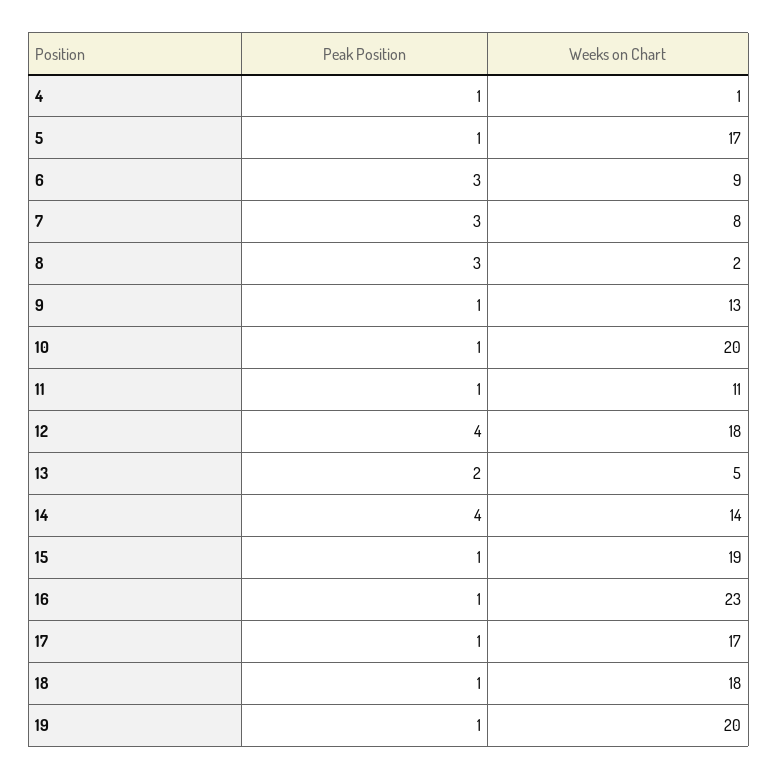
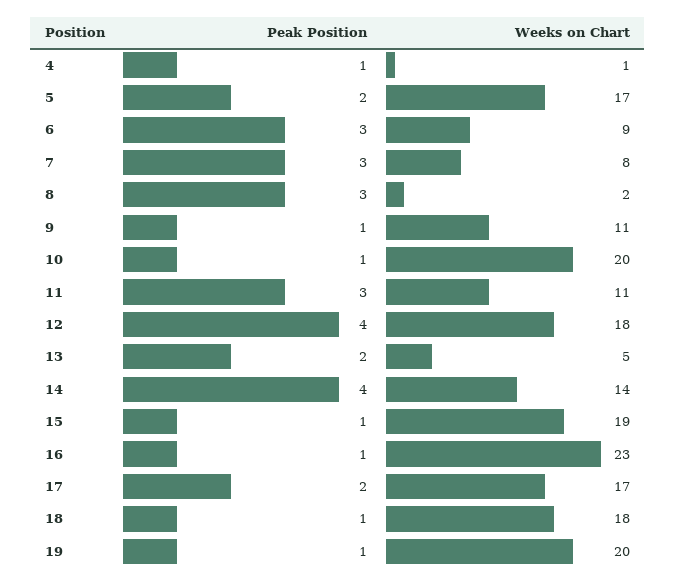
  {
    "Peak Position": {
      "4": 1,
-     "5": 1,
+     "5": 2,
      "6": 3,
      "7": 3,
      "8": 3,
      "9": 1,
      "10": 1,
-     "11": 1,
+     "11": 3,
      "12": 4,
      "13": 2,
      "14": 4,
      "15": 1,
      "16": 1,
-     "17": 1,
+     "17": 2,
      "18": 1,
      "19": 1
    },
    "Weeks on Chart": {
      "4": 1,
      "5": 17,
      "6": 9,
      "7": 8,
      "8": 2,
-     "9": 13,
+     "9": 11,
      "10": 20,
      "11": 11,
      "12": 18,
      "13": 5,
      "14": 14,
      "15": 19,
      "16": 23,
      "17": 17,
      "18": 18,
      "19": 20
    }
  }

